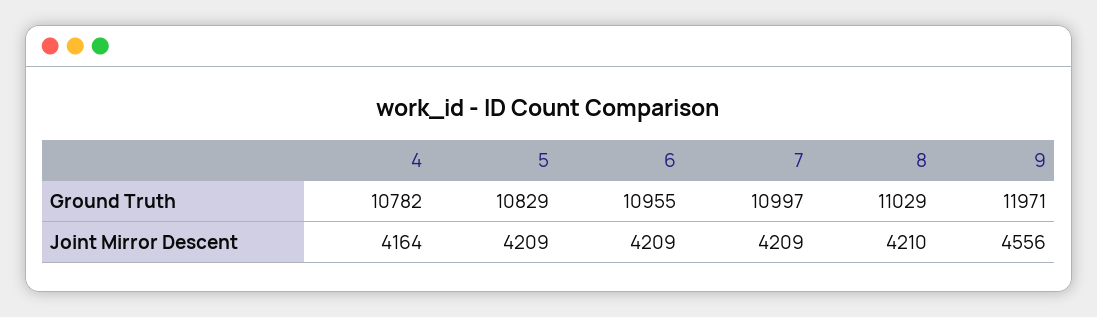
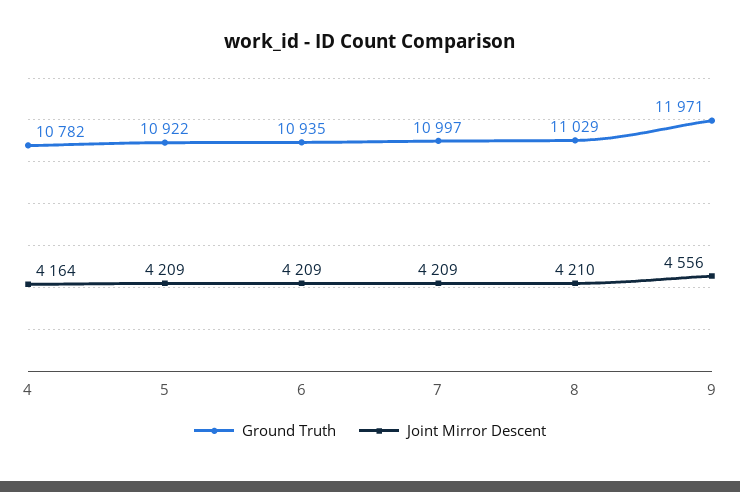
  {
    "Ground Truth": {
      "4": 10782,
-     "5": 10829,
+     "5": 10922,
-     "6": 10955,
+     "6": 10935,
      "7": 10997,
      "8": 11029,
      "9": 11971
    },
    "Joint Mirror Descent": {
      "4": 4164,
      "5": 4209,
      "6": 4209,
      "7": 4209,
      "8": 4210,
      "9": 4556
    }
  }

